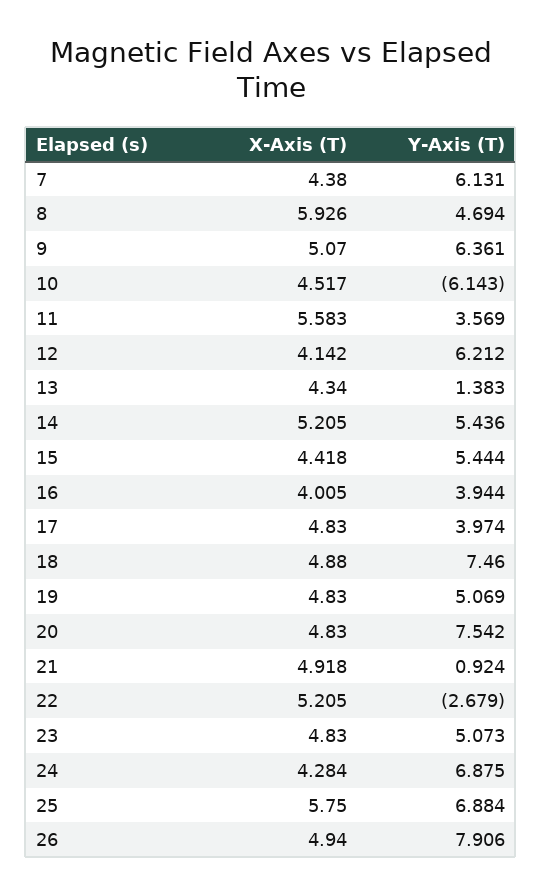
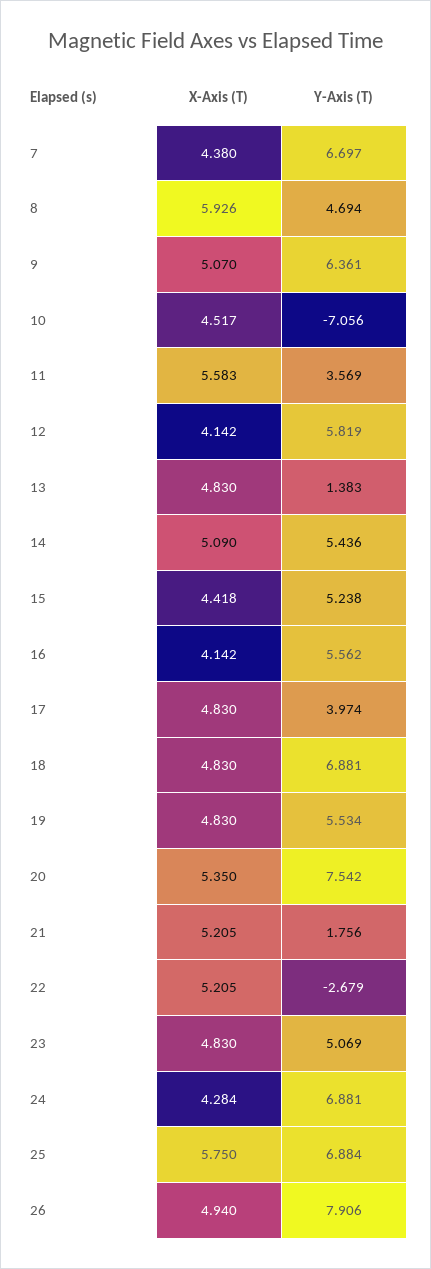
  {
    "X-Axis (T)": {
      "7": 4.38,
      "8": 5.926,
      "9": 5.07,
      "10": 4.517,
      "11": 5.583,
      "12": 4.142,
-     "13": 4.34,
+     "13": 4.83,
-     "14": 5.205,
+     "14": 5.09,
      "15": 4.418,
-     "16": 4.005,
+     "16": 4.142,
      "17": 4.83,
-     "18": 4.88,
+     "18": 4.83,
      "19": 4.83,
-     "20": 4.83,
+     "20": 5.35,
-     "21": 4.918,
+     "21": 5.205,
      "22": 5.205,
      "23": 4.83,
      "24": 4.284,
      "25": 5.75,
      "26": 4.94
    },
    "Y-Axis (T)": {
-     "7": 6.131,
+     "7": 6.697,
      "8": 4.694,
      "9": 6.361,
-     "10": -6.143,
+     "10": -7.056,
      "11": 3.569,
-     "12": 6.212,
+     "12": 5.819,
      "13": 1.383,
      "14": 5.436,
-     "15": 5.444,
+     "15": 5.238,
-     "16": 3.944,
+     "16": 5.562,
      "17": 3.974,
-     "18": 7.46,
+     "18": 6.881,
-     "19": 5.069,
+     "19": 5.534,
      "20": 7.542,
-     "21": 0.924,
+     "21": 1.756,
      "22": -2.679,
-     "23": 5.073,
+     "23": 5.069,
-     "24": 6.875,
+     "24": 6.881,
      "25": 6.884,
      "26": 7.906
    }
  }

